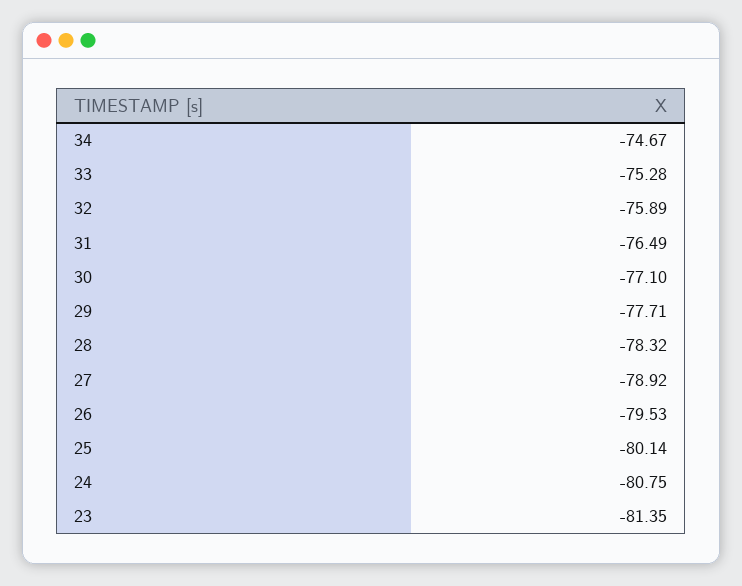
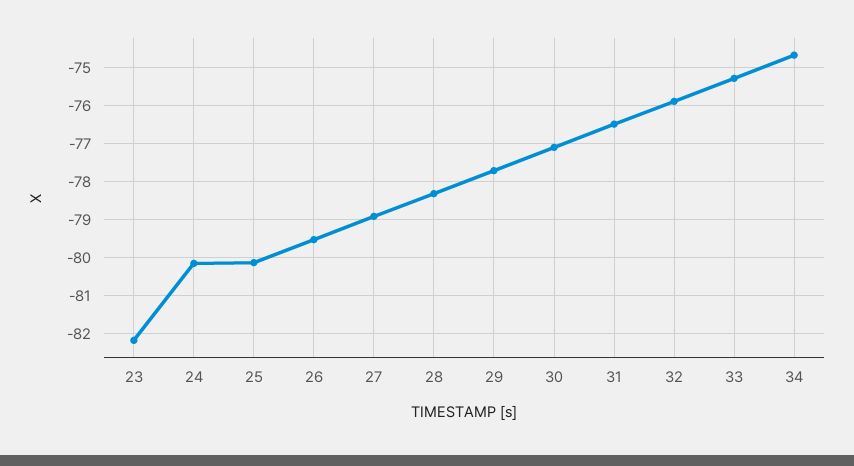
  {
    "34": -74.67,
    "33": -75.28,
    "32": -75.89,
    "31": -76.49,
    "30": -77.1,
    "29": -77.71,
    "28": -78.32,
    "27": -78.92,
    "26": -79.53,
    "25": -80.14,
-   "24": -80.75,
+   "24": -80.2,
-   "23": -81.35
+   "23": -82.2
  }

